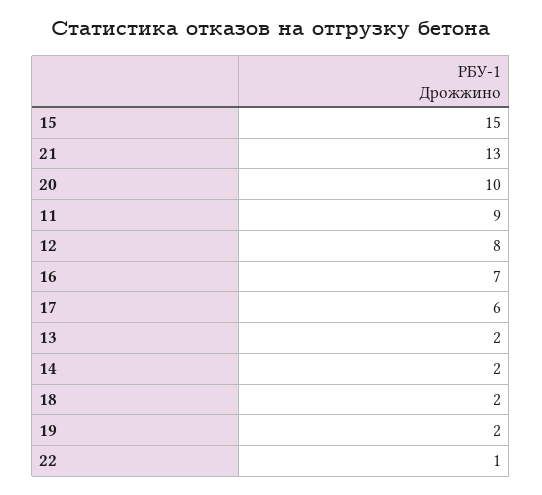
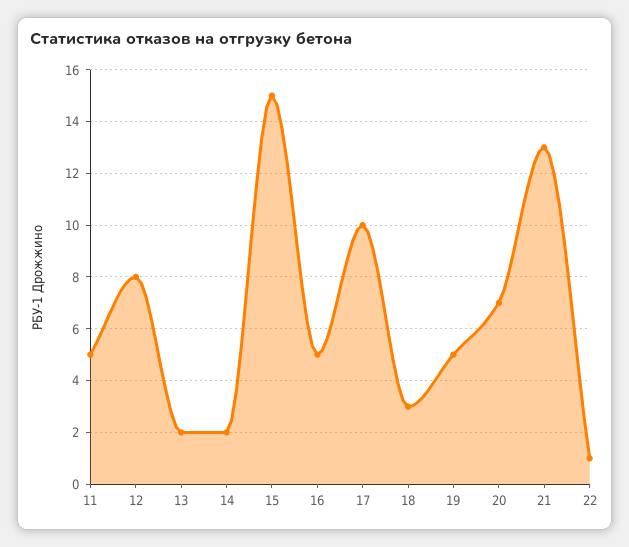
  {
    "15": 15,
    "21": 13,
-   "20": 10,
+   "20": 7,
-   "11": 9,
+   "11": 5,
    "12": 8,
-   "16": 7,
+   "16": 5,
-   "17": 6,
+   "17": 10,
    "13": 2,
    "14": 2,
-   "18": 2,
+   "18": 3,
-   "19": 2,
+   "19": 5,
    "22": 1
  }

